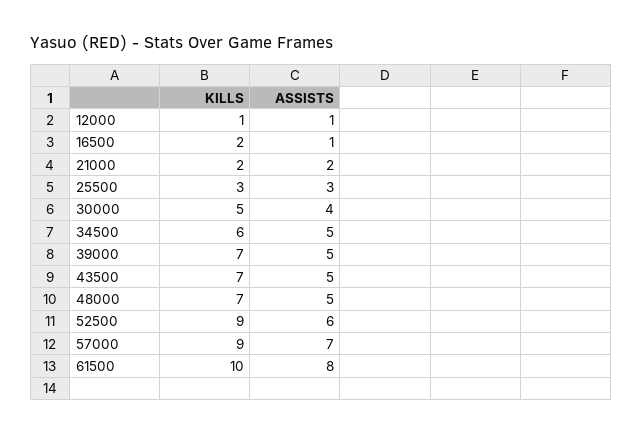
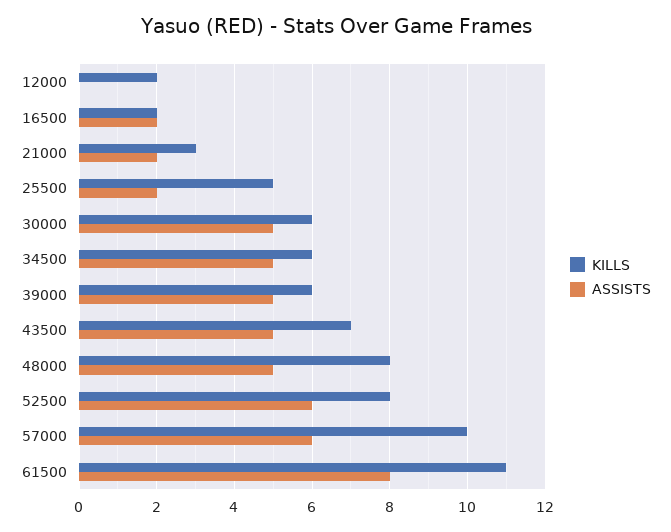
  {
    "KILLS": {
-     "12000": 1,
+     "12000": 2,
      "16500": 2,
-     "21000": 2,
+     "21000": 3,
-     "25500": 3,
+     "25500": 5,
-     "30000": 5,
+     "30000": 6,
      "34500": 6,
-     "39000": 7,
+     "39000": 6,
      "43500": 7,
-     "48000": 7,
+     "48000": 8,
-     "52500": 9,
+     "52500": 8,
-     "57000": 9,
+     "57000": 10,
-     "61500": 10
+     "61500": 11
    },
    "ASSISTS": {
-     "12000": 1,
+     "12000": 0,
-     "16500": 1,
+     "16500": 2,
      "21000": 2,
-     "25500": 3,
+     "25500": 2,
-     "30000": 4,
+     "30000": 5,
      "34500": 5,
      "39000": 5,
      "43500": 5,
      "48000": 5,
      "52500": 6,
-     "57000": 7,
+     "57000": 6,
      "61500": 8
    }
  }

